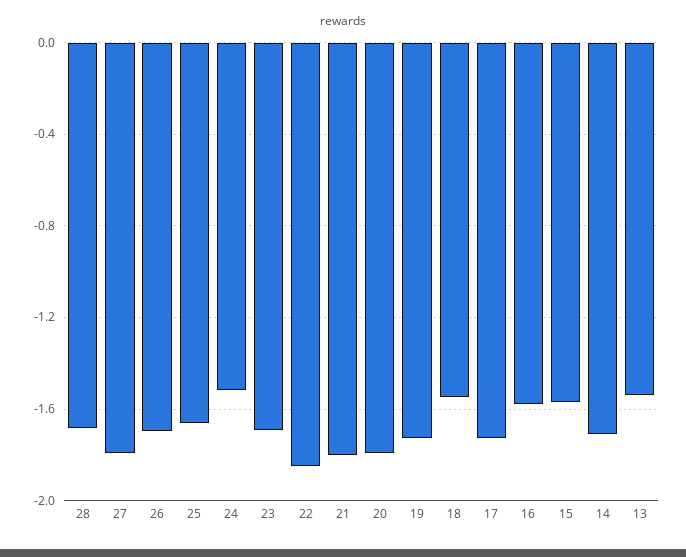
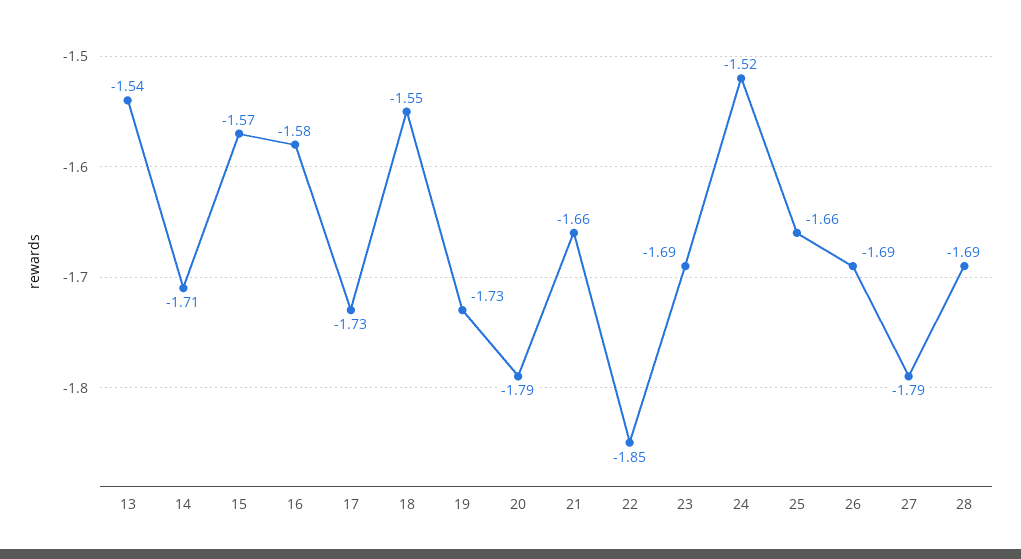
  {
    "28": -1.69,
    "27": -1.79,
    "26": -1.69,
    "25": -1.66,
    "24": -1.52,
    "23": -1.69,
    "22": -1.85,
-   "21": -1.8,
+   "21": -1.66,
    "20": -1.79,
    "19": -1.73,
    "18": -1.55,
    "17": -1.73,
    "16": -1.58,
    "15": -1.57,
    "14": -1.71,
    "13": -1.54
  }

